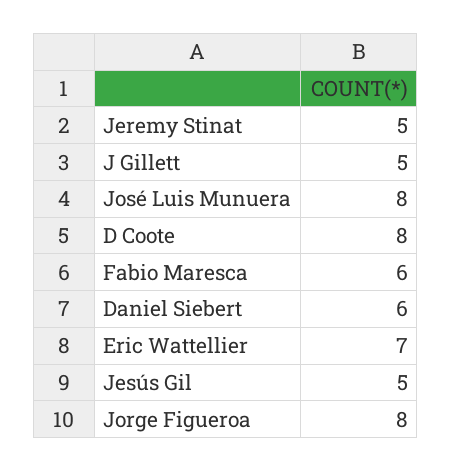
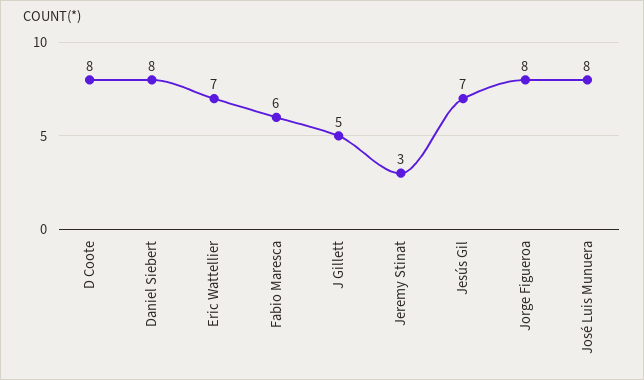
  {
-   "Jeremy Stinat": 5,
+   "Jeremy Stinat": 3,
    "J Gillett": 5,
    "José Luis Munuera": 8,
    "D Coote": 8,
    "Fabio Maresca": 6,
-   "Daniel Siebert": 6,
+   "Daniel Siebert": 8,
    "Eric Wattellier": 7,
-   "Jesús Gil": 5,
+   "Jesús Gil": 7,
    "Jorge Figueroa": 8
  }

